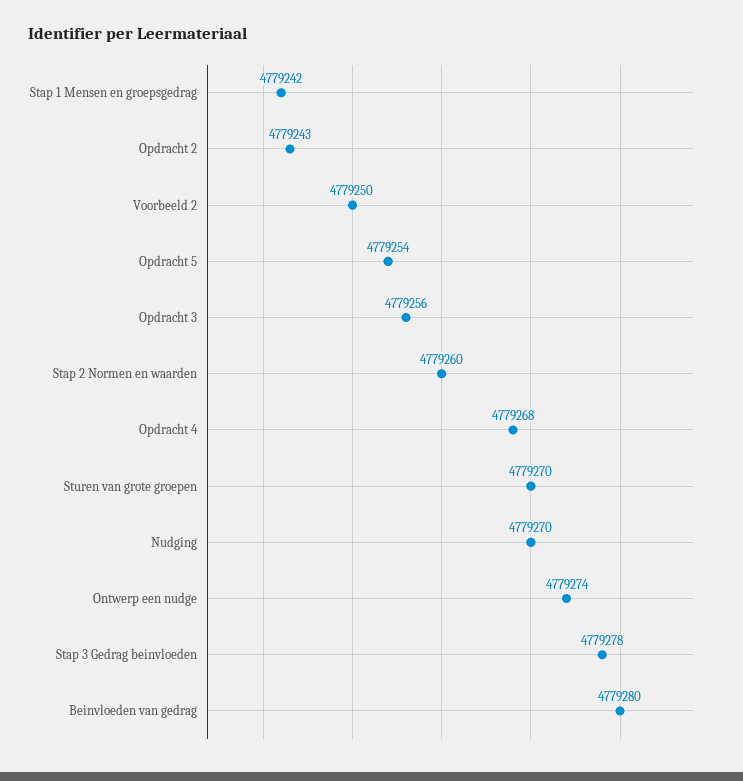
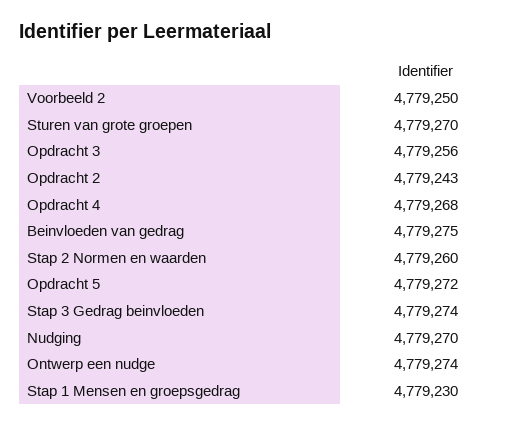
  {
-   "Stap 1 Mensen en groepsgedrag": 4779242,
+   "Stap 1 Mensen en groepsgedrag": 4779230,
    "Opdracht 2": 4779243,
    "Voorbeeld 2": 4779250,
-   "Opdracht 5": 4779254,
+   "Opdracht 5": 4779272,
    "Opdracht 3": 4779256,
    "Stap 2 Normen en waarden": 4779260,
    "Opdracht 4": 4779268,
    "Sturen van grote groepen": 4779270,
    "Nudging": 4779270,
    "Ontwerp een nudge": 4779274,
-   "Stap 3 Gedrag beinvloeden": 4779278,
+   "Stap 3 Gedrag beinvloeden": 4779274,
-   "Beinvloeden van gedrag": 4779280
+   "Beinvloeden van gedrag": 4779275
  }

